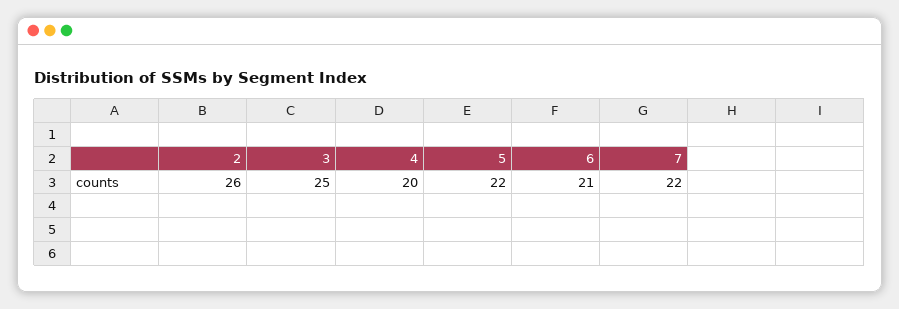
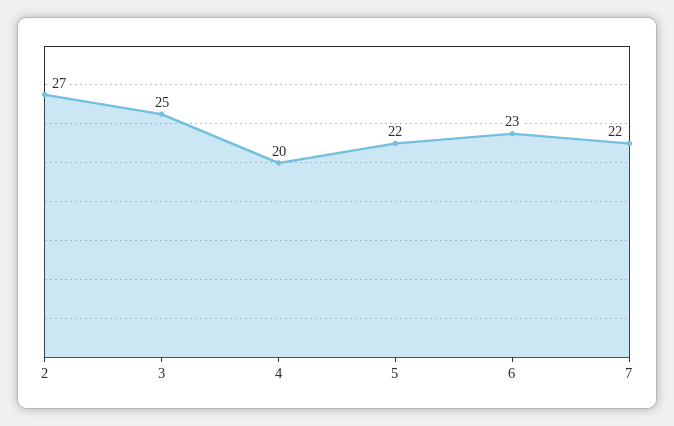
  {
-   "2": 26,
+   "2": 27,
    "3": 25,
    "4": 20,
    "5": 22,
-   "6": 21,
+   "6": 23,
    "7": 22
  }

